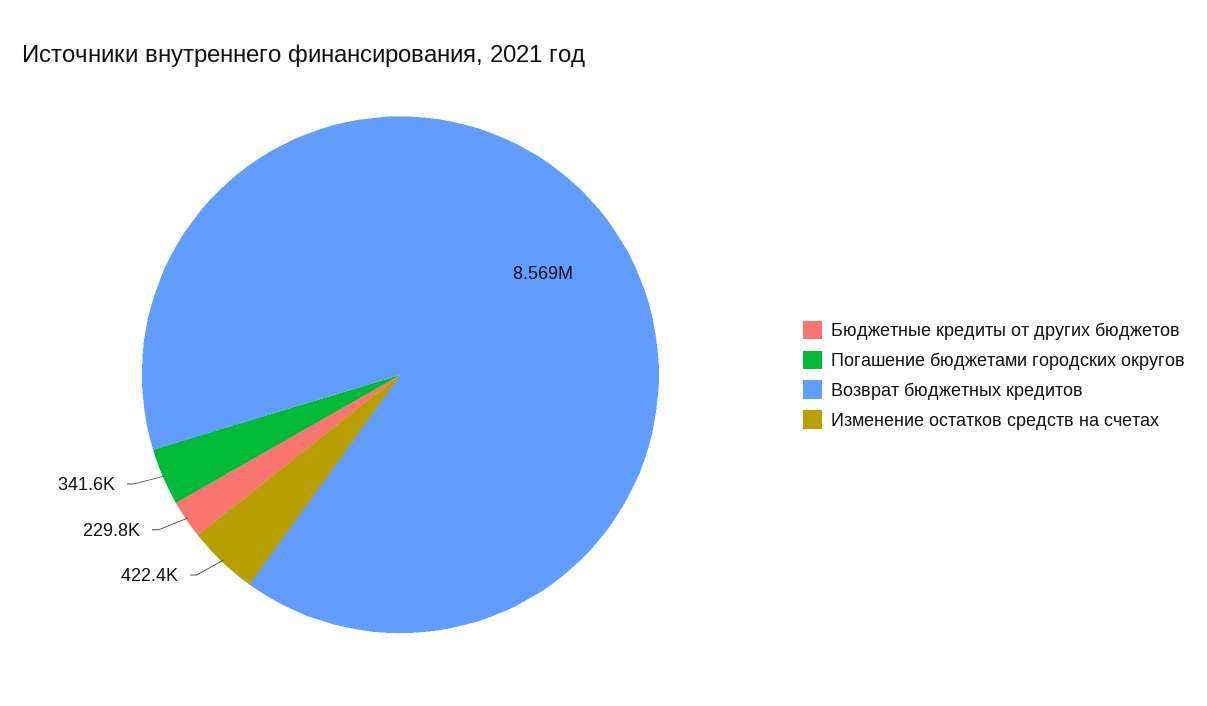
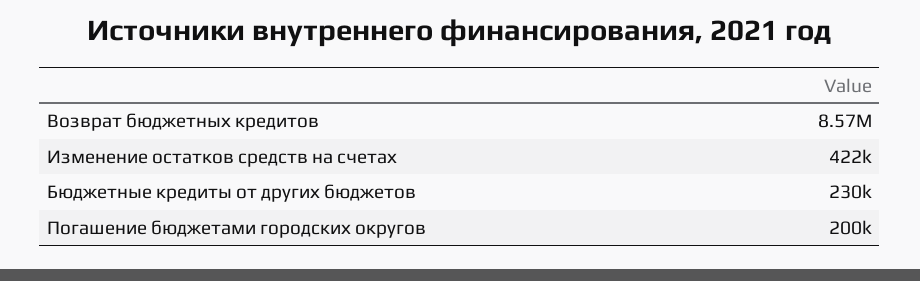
  {
    "Бюджетные кредиты от других бюджетов": 229800,
-   "Погашение бюджетами городских округов": 341600,
+   "Погашение бюджетами городских округов": 200000,
    "Возврат бюджетных кредитов": 8569000,
    "Изменение остатков средств на счетах": 422400
  }

